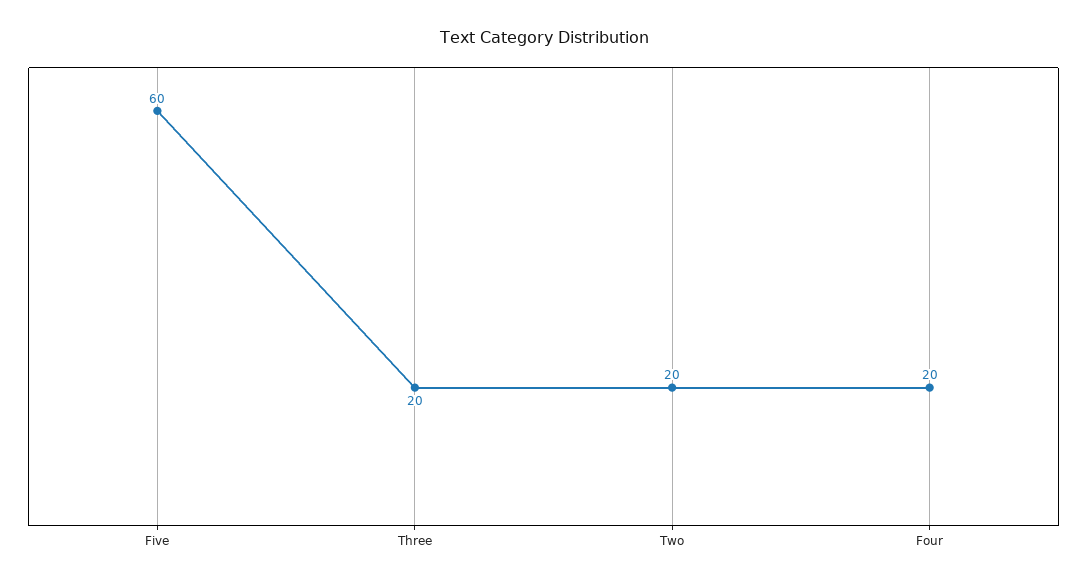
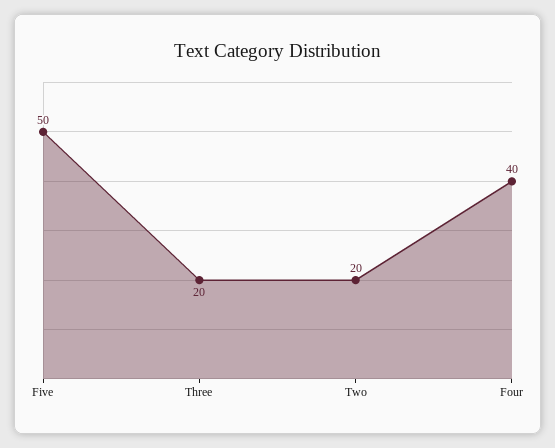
  {
-   "Five": 60,
+   "Five": 50,
    "Three": 20,
    "Two": 20,
-   "Four": 20
+   "Four": 40
  }

